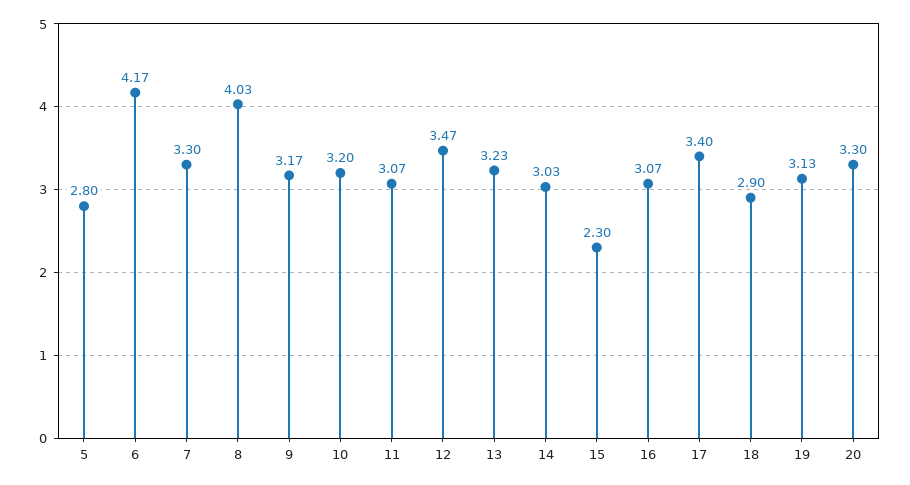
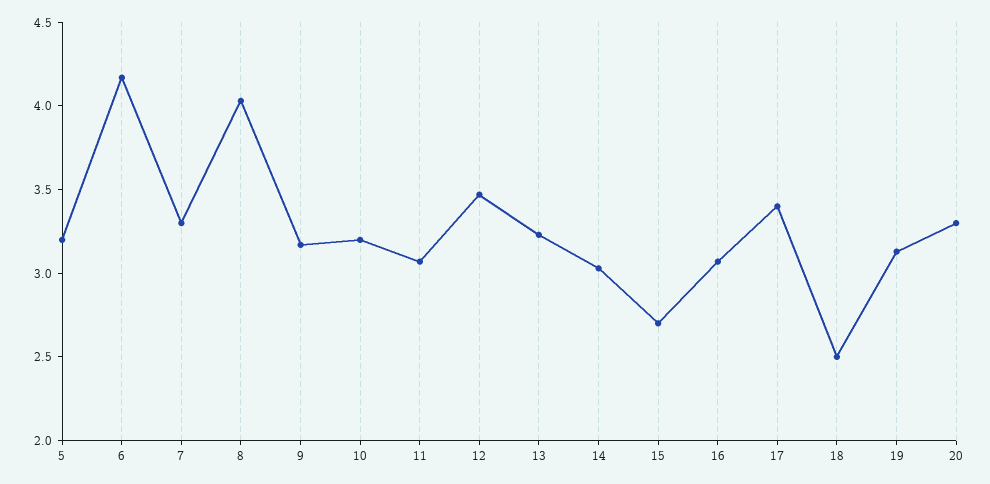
  {
-   "5": 2.8,
+   "5": 3.2,
    "6": 4.17,
    "7": 3.3,
    "8": 4.03,
    "9": 3.17,
    "10": 3.2,
    "11": 3.07,
    "12": 3.47,
    "13": 3.23,
    "14": 3.03,
-   "15": 2.3,
+   "15": 2.7,
    "16": 3.07,
    "17": 3.4,
-   "18": 2.9,
+   "18": 2.5,
    "19": 3.13,
    "20": 3.3
  }

